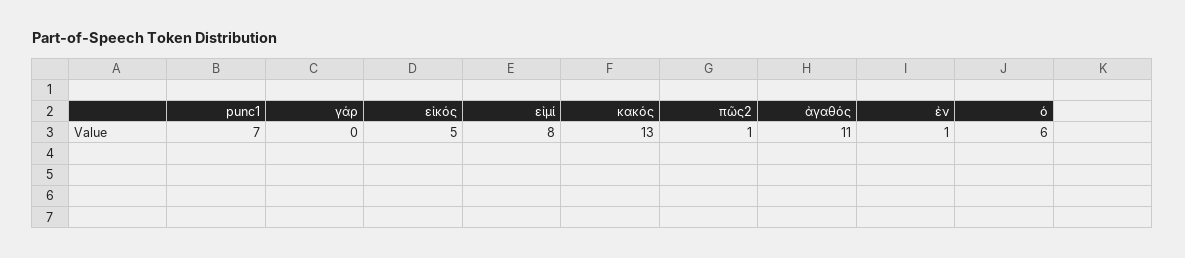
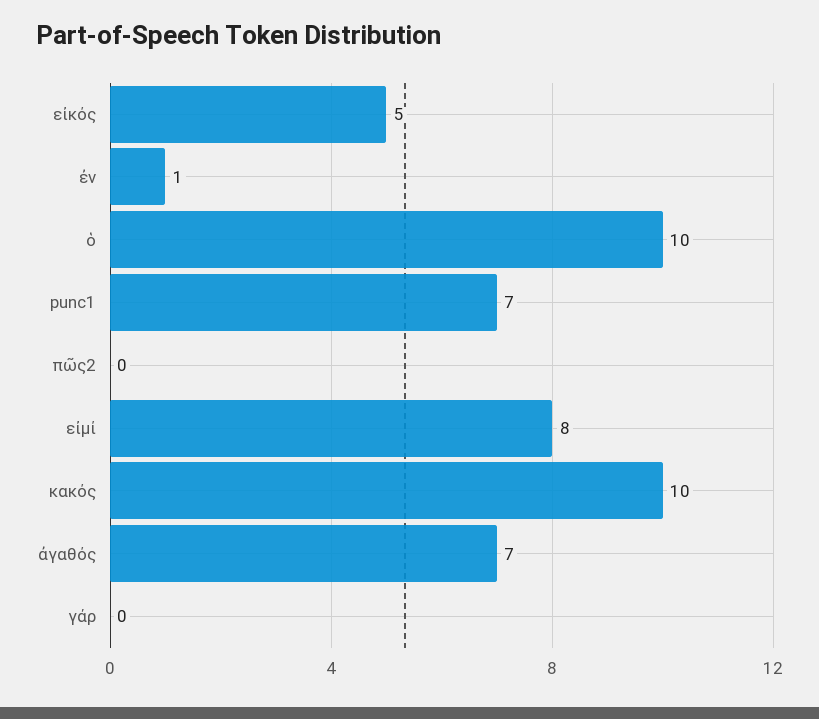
  {
    "punc1": 7,
    "γάρ": 0,
    "εἰκός": 5,
    "εἰμί": 8,
-   "κακός": 13,
+   "κακός": 10,
-   "πῶς2": 1,
+   "πῶς2": 0,
-   "ἀγαθός": 11,
+   "ἀγαθός": 7,
    "ἐν": 1,
-   "ὁ": 6
+   "ὁ": 10
  }

